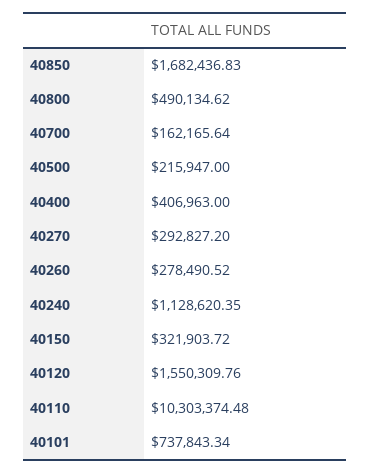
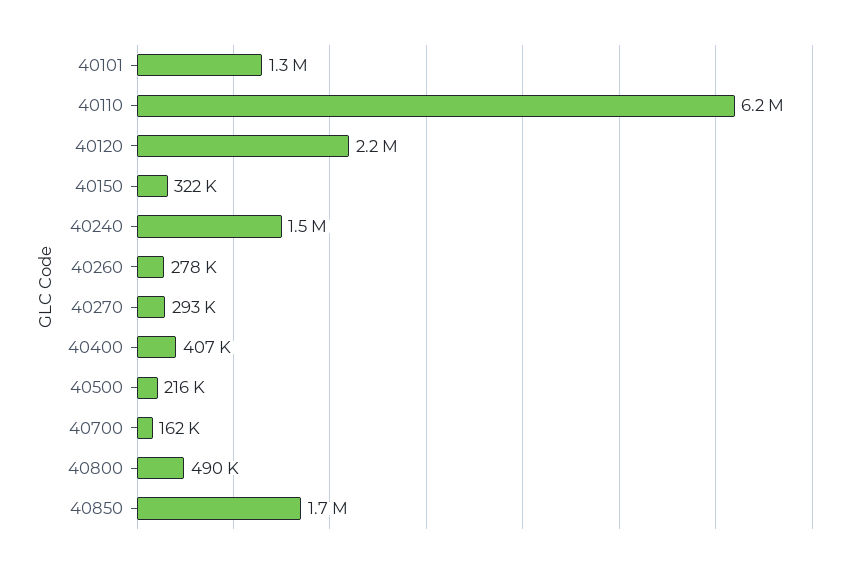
  {
    "40850": 1682436.83,
    "40800": 490134.62,
    "40700": 162165.64,
    "40500": 215947,
    "40400": 406963,
    "40270": 292827.2,
    "40260": 278490.52,
-   "40240": 1128620.35,
+   "40240": 1500000,
    "40150": 321903.72,
-   "40120": 1550309.76,
+   "40120": 2200000,
-   "40110": 10303374.48,
+   "40110": 6200000,
-   "40101": 737843.34
+   "40101": 1300000
  }

